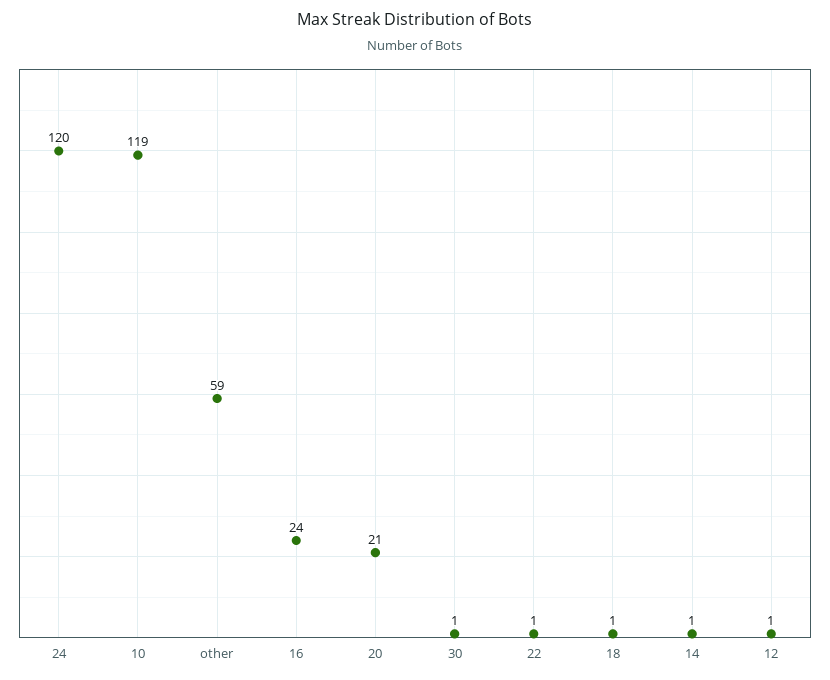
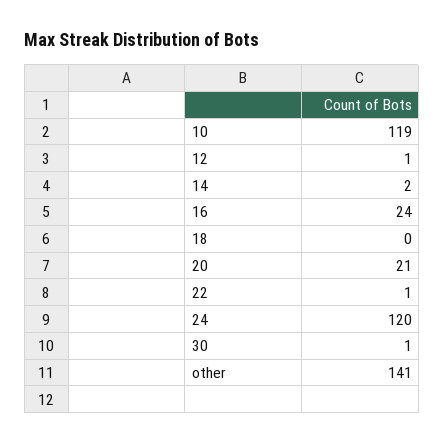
  {
    "24": 120,
    "10": 119,
-   "other": 59,
+   "other": 141,
    "16": 24,
    "20": 21,
    "30": 1,
    "22": 1,
-   "18": 1,
+   "18": 0,
-   "14": 1,
+   "14": 2,
    "12": 1
  }

